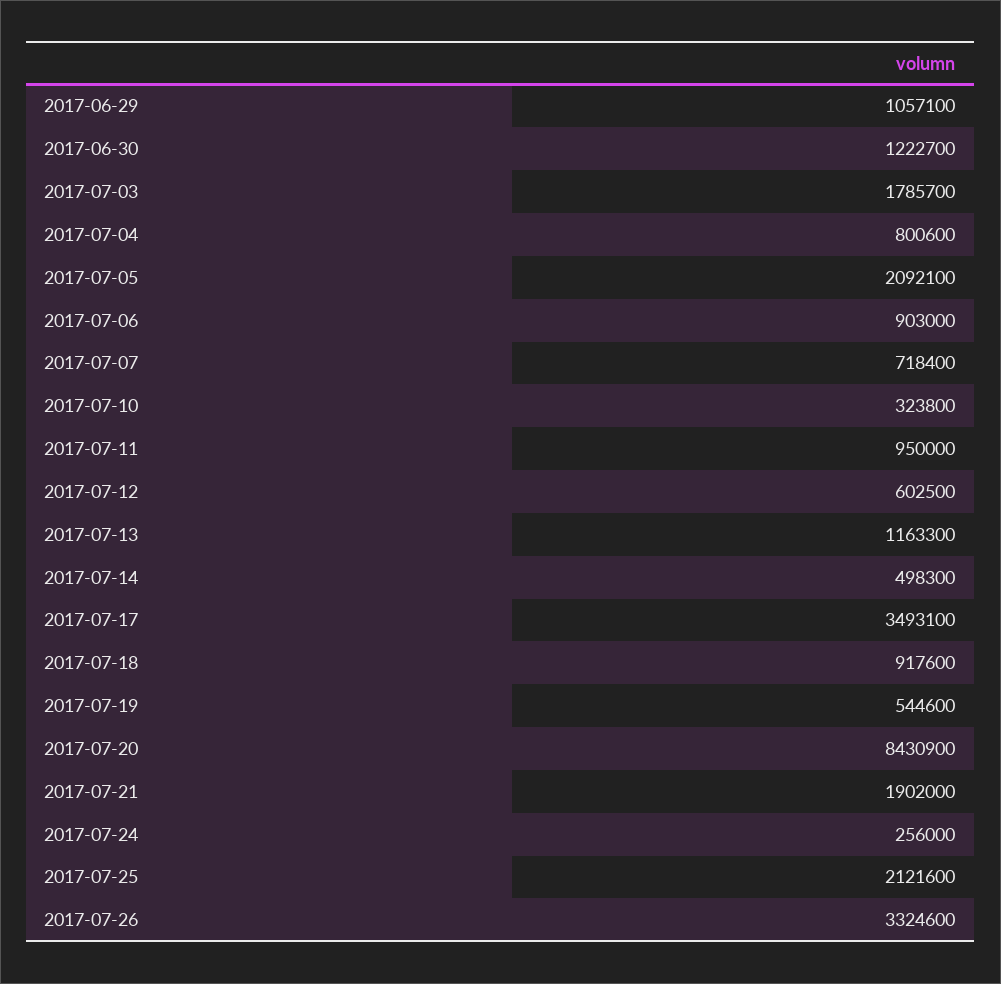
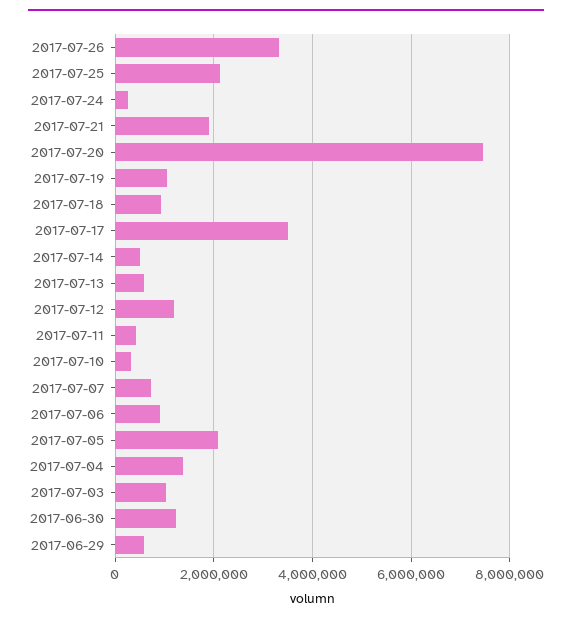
  {
-   "2017-06-29": 1057100,
+   "2017-06-29": 600000,
    "2017-06-30": 1222700,
-   "2017-07-03": 1785700,
+   "2017-07-03": 1000000,
-   "2017-07-04": 800600,
+   "2017-07-04": 1400000,
    "2017-07-05": 2092100,
    "2017-07-06": 903000,
    "2017-07-07": 718400,
    "2017-07-10": 323800,
-   "2017-07-11": 950000,
+   "2017-07-11": 400000,
-   "2017-07-12": 602500,
+   "2017-07-12": 1200000,
-   "2017-07-13": 1163300,
+   "2017-07-13": 600000,
    "2017-07-14": 498300,
    "2017-07-17": 3493100,
    "2017-07-18": 917600,
-   "2017-07-19": 544600,
+   "2017-07-19": 1000000,
-   "2017-07-20": 8430900,
+   "2017-07-20": 7400000,
    "2017-07-21": 1902000,
    "2017-07-24": 256000,
    "2017-07-25": 2121600,
    "2017-07-26": 3324600
  }

